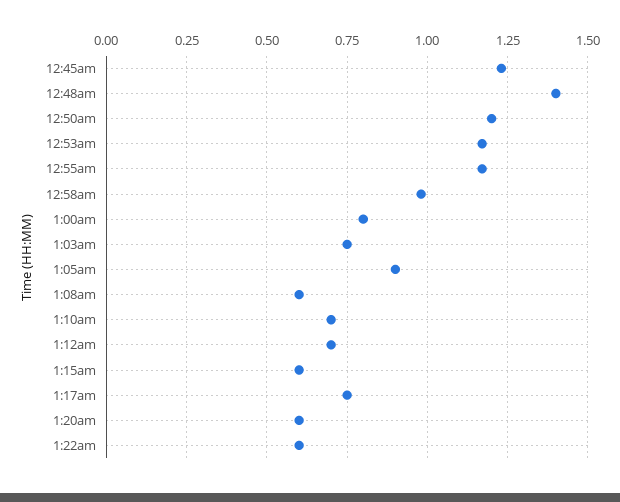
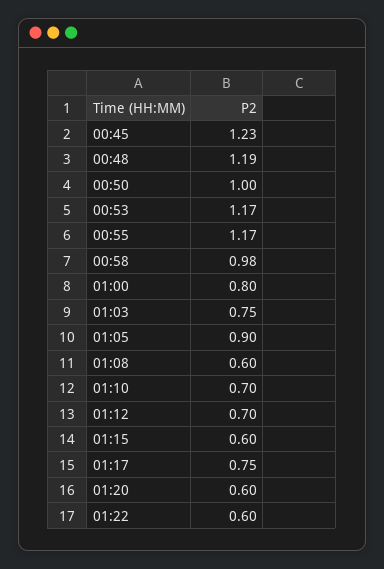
  {
    "12:45am": 1.23,
-   "12:48am": 1.4,
+   "12:48am": 1.19,
-   "12:50am": 1.2,
+   "12:50am": 1,
    "12:53am": 1.17,
    "12:55am": 1.17,
    "12:58am": 0.98,
    "1:00am": 0.8,
    "1:03am": 0.75,
    "1:05am": 0.9,
    "1:08am": 0.6,
    "1:10am": 0.7,
    "1:12am": 0.7,
    "1:15am": 0.6,
    "1:17am": 0.75,
    "1:20am": 0.6,
    "1:22am": 0.6
  }

